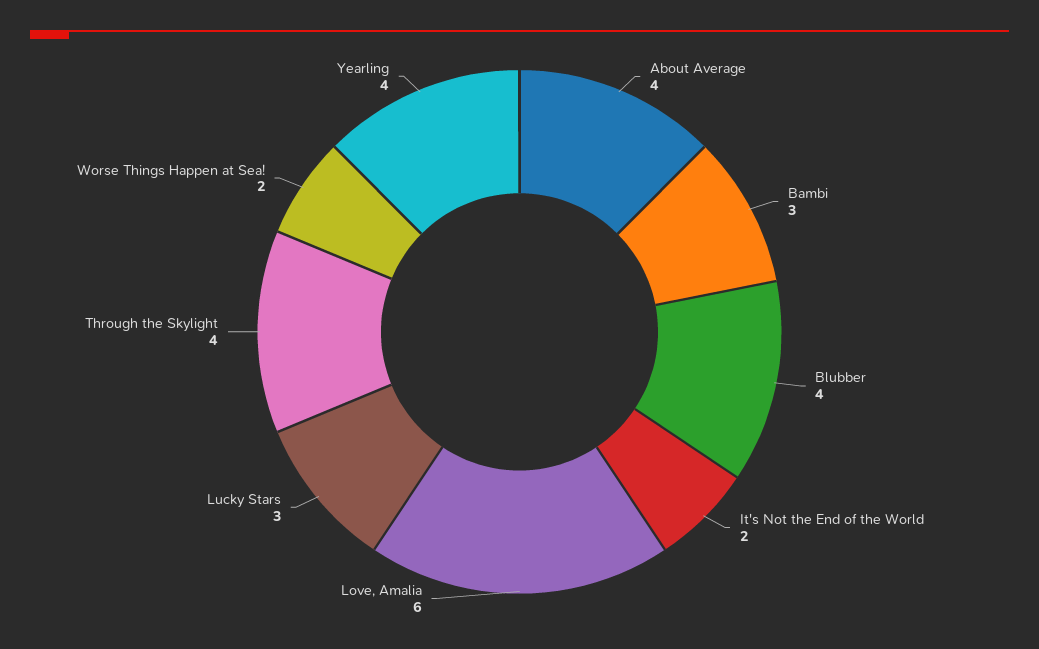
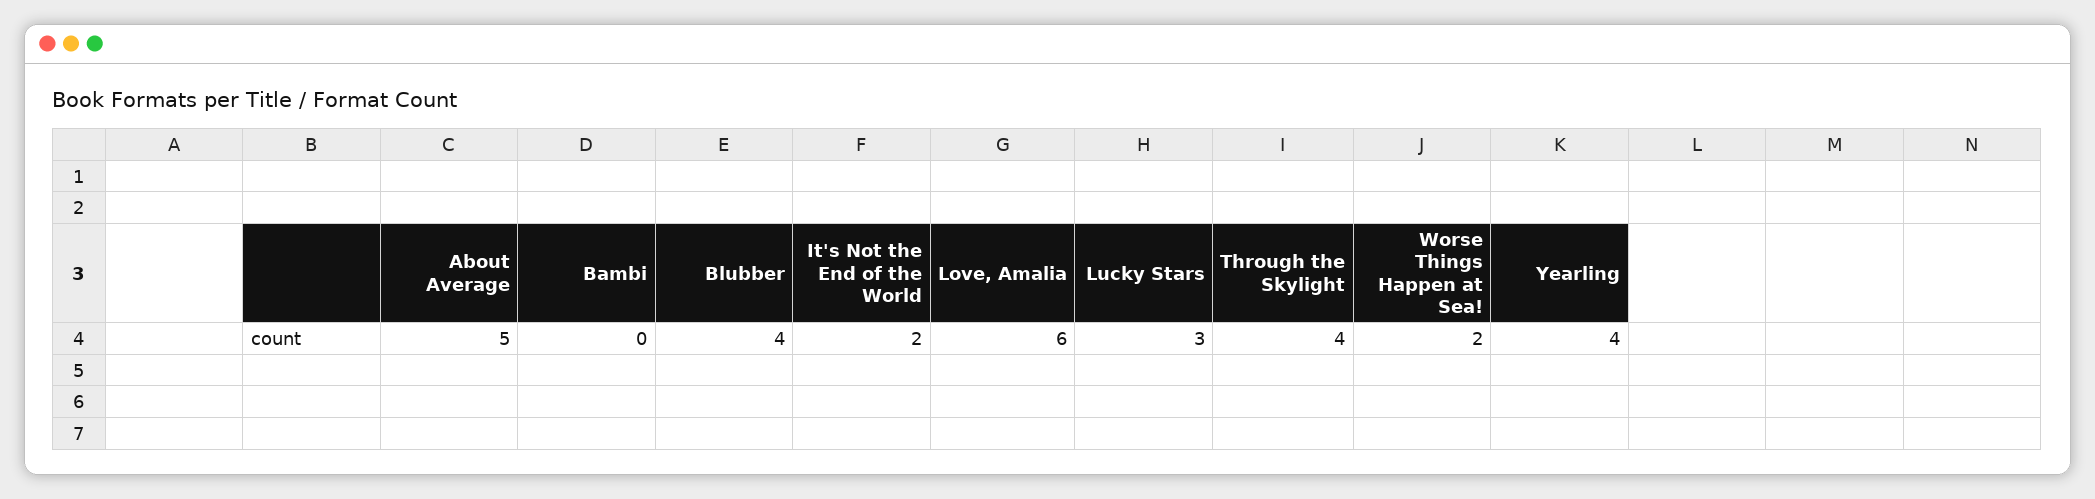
  {
-   "About Average": 4,
+   "About Average": 5,
-   "Bambi": 3,
+   "Bambi": 0,
    "Blubber": 4,
    "It's Not the End of the World": 2,
    "Love, Amalia": 6,
    "Lucky Stars": 3,
    "Through the Skylight": 4,
    "Worse Things Happen at Sea!": 2,
    "Yearling": 4
  }

